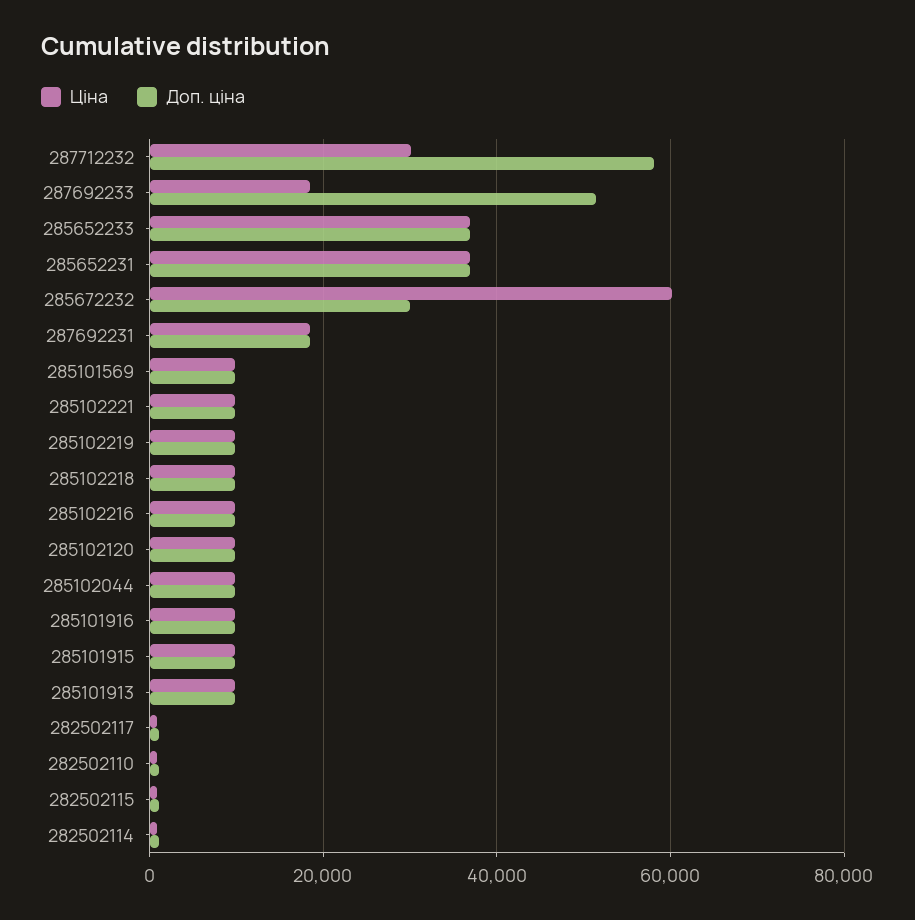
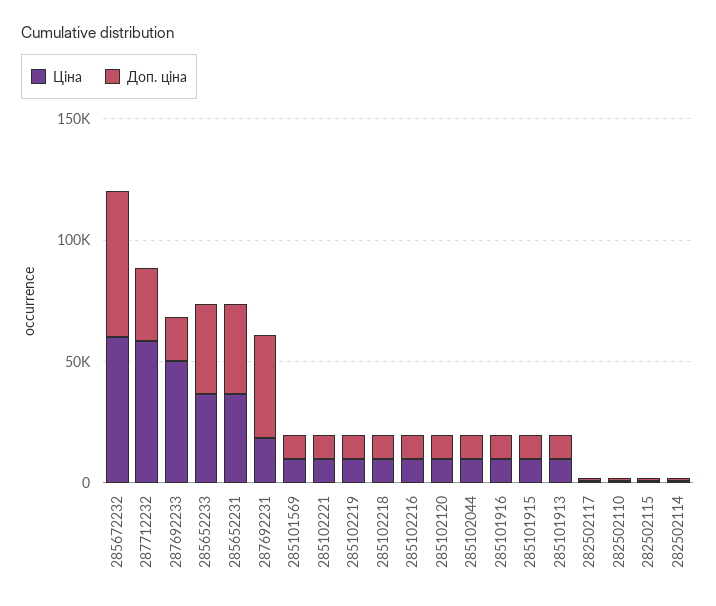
  {
    "Ціна": {
-     "287712232": 30000,
+     "287712232": 60000,
-     "287692233": 18000,
+     "287692233": 50000,
      "285652233": 36000,
      "285652231": 36000,
      "285672232": 60000,
      "287692231": 18000,
      "285101569": 10000,
      "285102221": 10000,
      "285102219": 10000,
      "285102218": 10000,
      "285102216": 10000,
      "285102120": 10000,
      "285102044": 10000,
      "285101916": 10000,
      "285101915": 10000,
      "285101913": 10000,
      "282502117": 0,
      "282502110": 0,
      "282502115": 0,
      "282502114": 0
    },
    "Доп. ціна": {
-     "287712232": 58000,
+     "287712232": 30000,
-     "287692233": 52000,
+     "287692233": 20000,
      "285652233": 36000,
      "285652231": 36000,
-     "285672232": 30000,
+     "285672232": 60000,
-     "287692231": 18000,
+     "287692231": 40000,
      "285101569": 10000,
      "285102221": 10000,
      "285102219": 10000,
      "285102218": 10000,
      "285102216": 10000,
      "285102120": 10000,
      "285102044": 10000,
      "285101916": 10000,
      "285101915": 10000,
      "285101913": 10000,
      "282502117": 2000,
      "282502110": 2000,
      "282502115": 2000,
      "282502114": 2000
    }
  }

